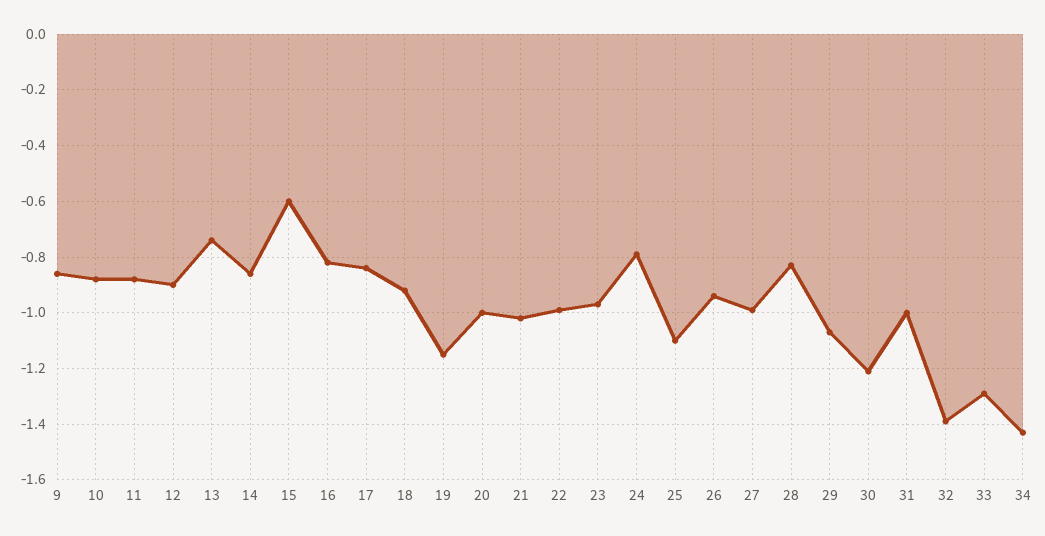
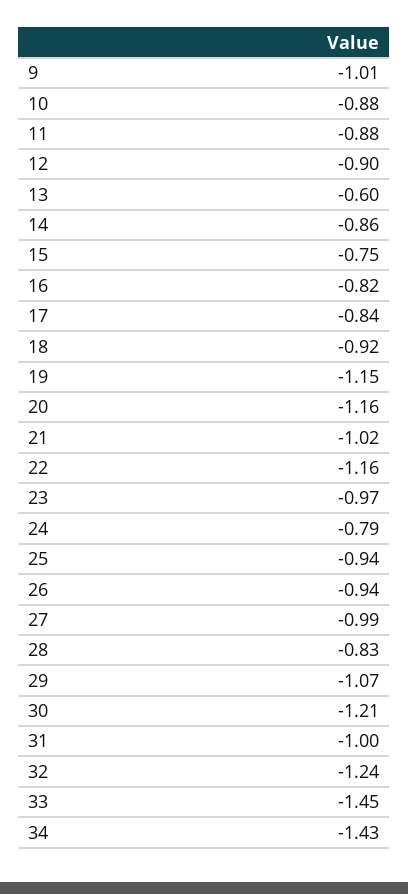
  {
-   "9": -0.85,
+   "9": -1.01,
    "10": -0.88,
    "11": -0.88,
    "12": -0.9,
-   "13": -0.75,
+   "13": -0.6,
    "14": -0.86,
-   "15": -0.6,
+   "15": -0.75,
    "16": -0.82,
    "17": -0.84,
    "18": -0.92,
    "19": -1.15,
-   "20": -1,
+   "20": -1.16,
    "21": -1.02,
-   "22": -1,
+   "22": -1.16,
    "23": -0.97,
    "24": -0.79,
-   "25": -1.1,
+   "25": -0.94,
    "26": -0.94,
    "27": -0.99,
    "28": -0.83,
    "29": -1.07,
    "30": -1.21,
    "31": -1,
-   "32": -1.4,
+   "32": -1.24,
-   "33": -1.3,
+   "33": -1.45,
    "34": -1.43
  }

